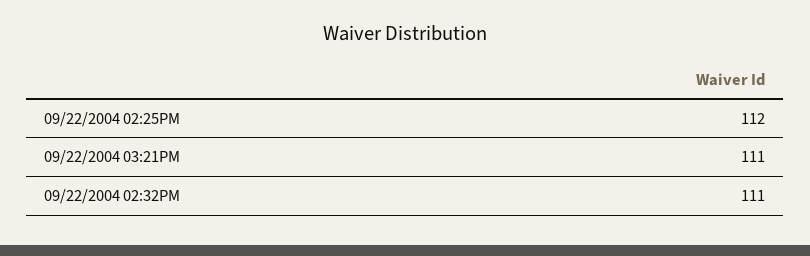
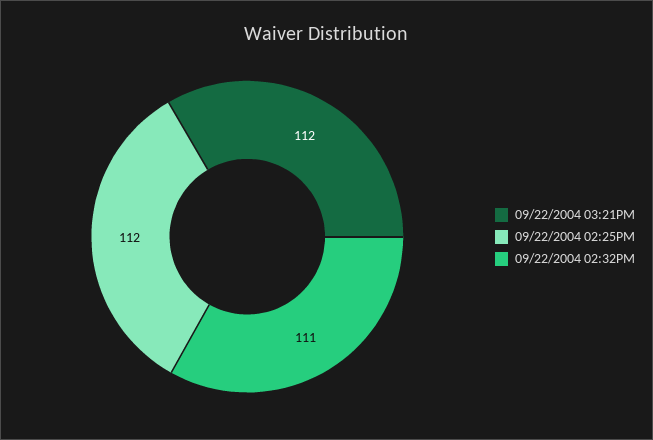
  {
    "09/22/2004 02:25PM": 112,
-   "09/22/2004 03:21PM": 111,
+   "09/22/2004 03:21PM": 112,
    "09/22/2004 02:32PM": 111
  }

